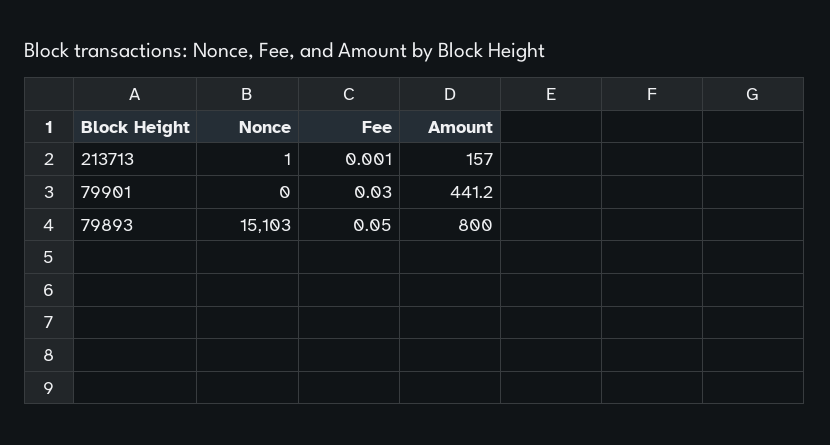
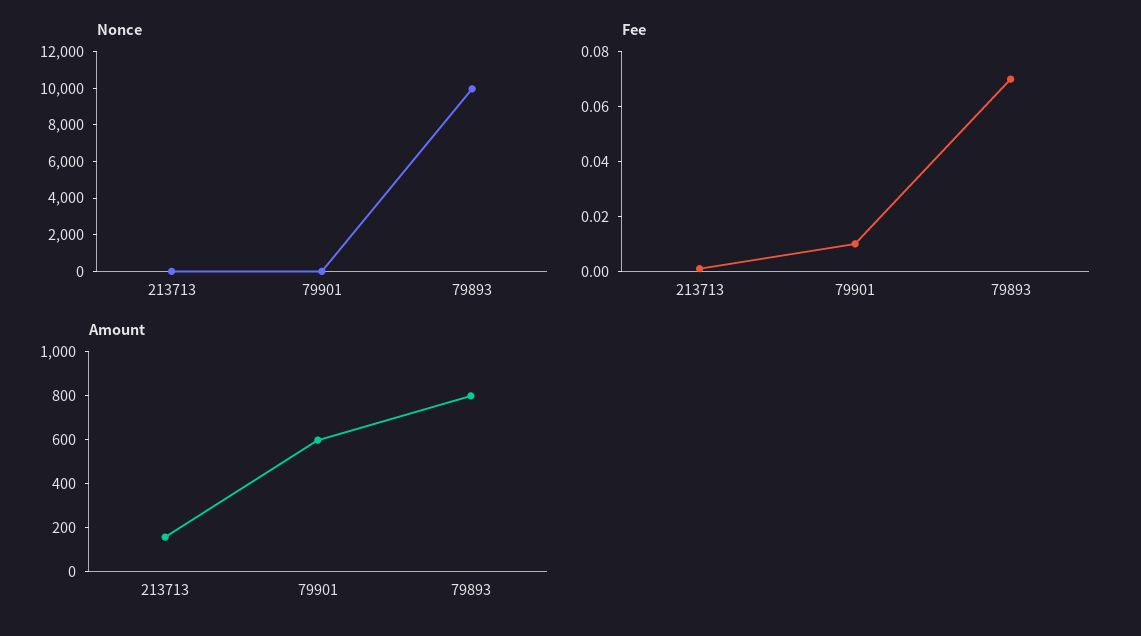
  {
    "Nonce": {
      "213713": 1,
      "79901": 0,
-     "79893": 15103
+     "79893": 10000
    },
    "Fee": {
      "213713": 0.001,
-     "79901": 0.03,
+     "79901": 0.01,
-     "79893": 0.05
+     "79893": 0.07
    },
    "Amount": {
      "213713": 157,
-     "79901": 441.2,
+     "79901": 600,
      "79893": 800
    }
  }

